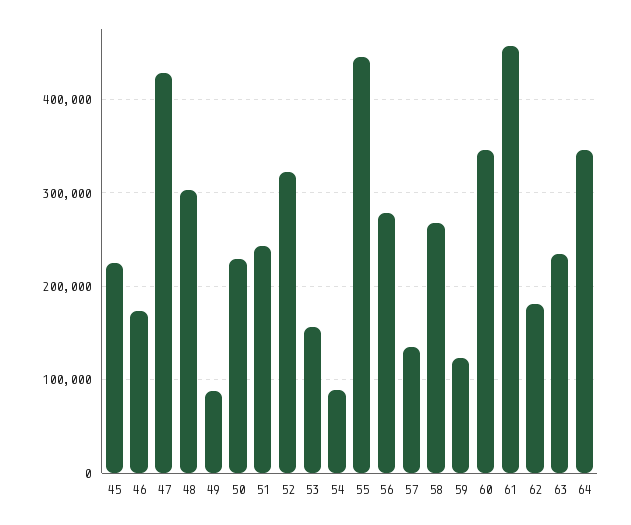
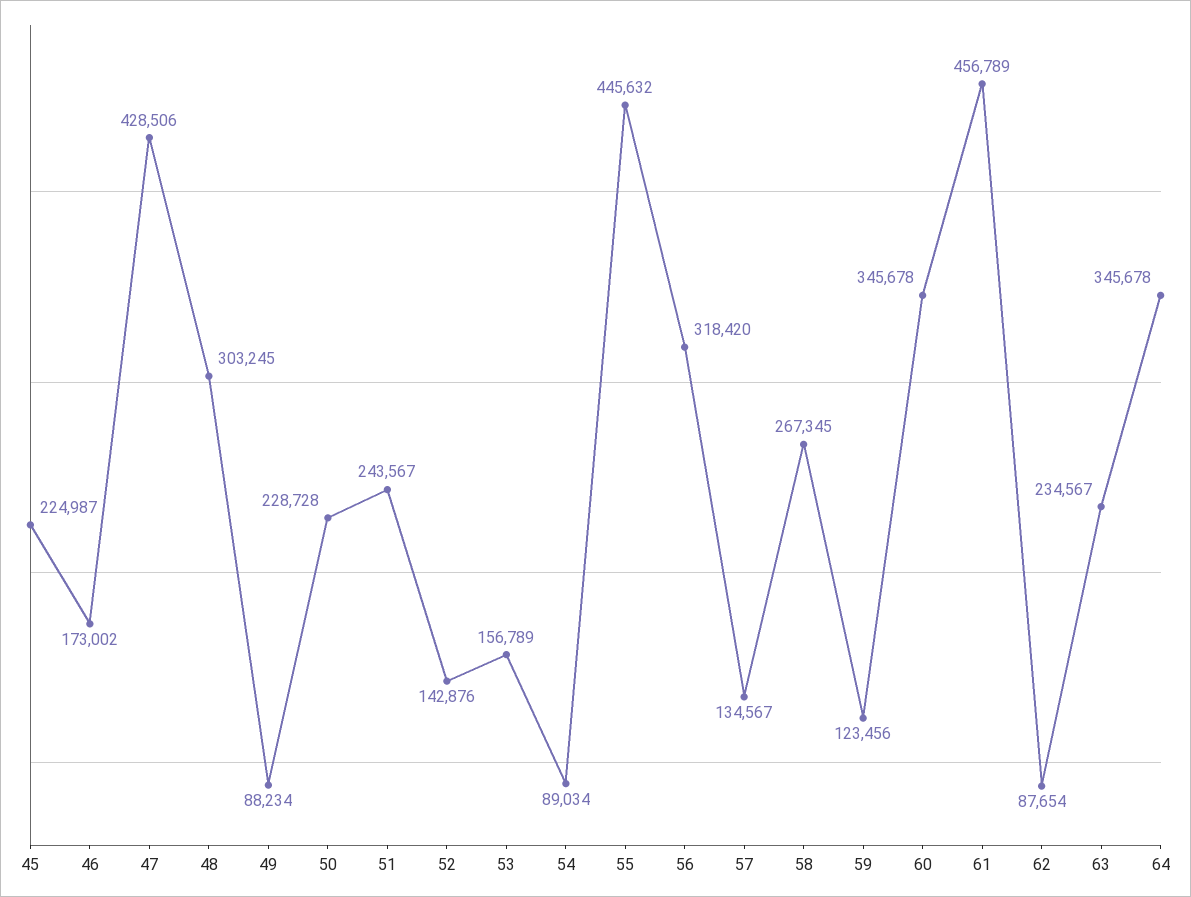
  {
    "45": 224987,
    "46": 173002,
    "47": 428506,
    "48": 303245,
    "49": 88234,
    "50": 228728,
    "51": 243567,
-   "52": 320000,
+   "52": 142876,
    "53": 156789,
    "54": 89034,
    "55": 445632,
-   "56": 280000,
+   "56": 318420,
    "57": 134567,
    "58": 267345,
    "59": 123456,
    "60": 345678,
    "61": 456789,
-   "62": 180000,
+   "62": 87654,
    "63": 234567,
    "64": 345678
  }

